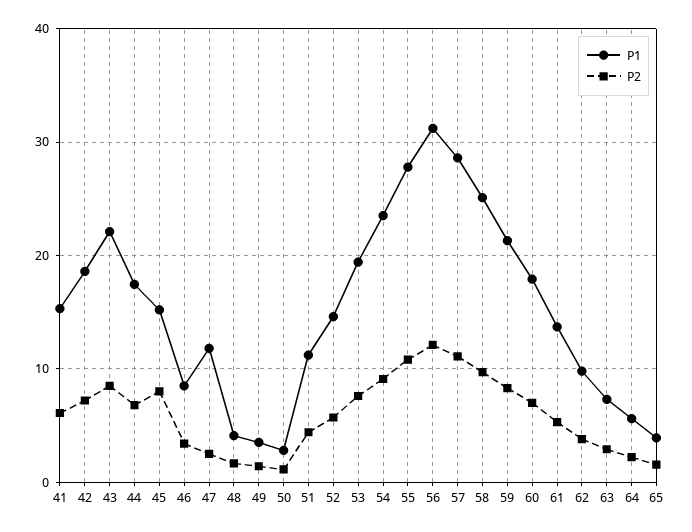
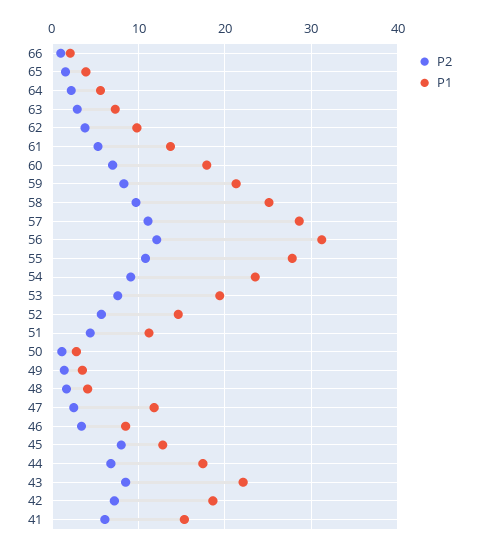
  {
    "P1": {
      "41": 15,
      "42": 19,
      "43": 22,
      "44": 17,
-     "45": 15,
+     "45": 13,
      "46": 9,
      "47": 12,
      "48": 4,
      "49": 4,
      "50": 3,
      "51": 11,
      "52": 15,
      "53": 19,
      "54": 24,
      "55": 28,
      "56": 31,
      "57": 29,
      "58": 25,
      "59": 21,
      "60": 18,
      "61": 14,
      "62": 10,
      "63": 7,
      "64": 6,
-     "65": 4
+     "65": 4,
+     "66": 2
    },
    "P2": {
      "41": 6,
      "42": 7,
      "43": 9,
      "44": 7,
      "45": 8,
      "46": 3,
      "47": 3,
      "48": 2,
      "49": 1,
      "50": 1,
      "51": 4,
      "52": 6,
      "53": 8,
      "54": 9,
      "55": 11,
      "56": 12,
      "57": 11,
      "58": 10,
      "59": 8,
      "60": 7,
      "61": 5,
      "62": 4,
      "63": 3,
      "64": 2,
-     "65": 2
+     "65": 2,
+     "66": 1
    }
  }

